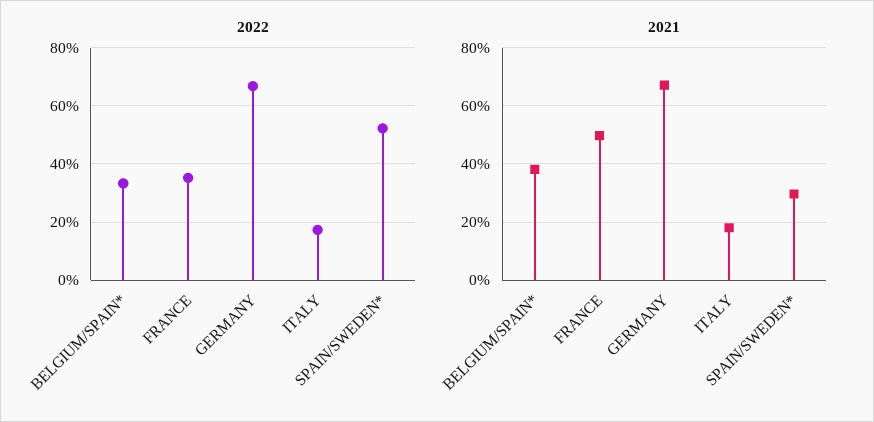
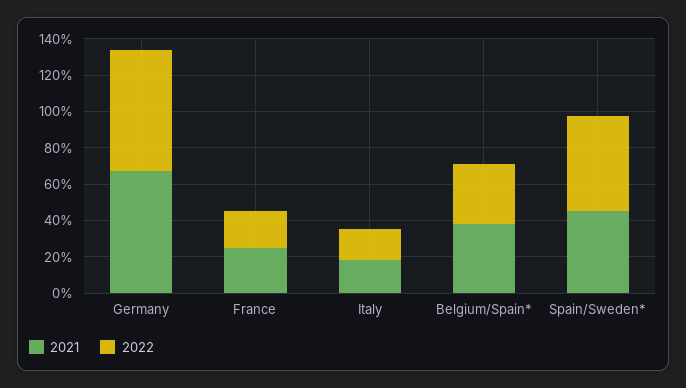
  {
    "2022": {
      "BELGIUM/SPAIN*": 32.5,
-     "FRANCE": 35,
+     "FRANCE": 20,
      "GERMANY": 67.5,
      "ITALY": 17.5,
      "SPAIN/SWEDEN*": 52.5
    },
    "2021": {
      "BELGIUM/SPAIN*": 37.5,
-     "FRANCE": 50,
+     "FRANCE": 25,
      "GERMANY": 67.5,
      "ITALY": 17.5,
-     "SPAIN/SWEDEN*": 30
+     "SPAIN/SWEDEN*": 45
    }
  }

